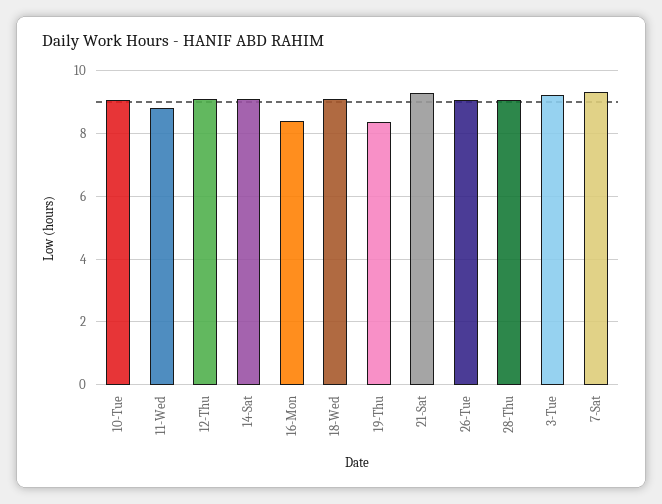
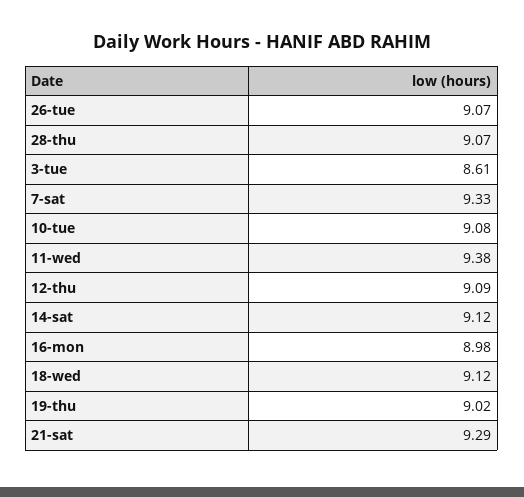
  {
    "10-Tue": 9.08,
-   "11-Wed": 8.8,
+   "11-Wed": 9.38,
    "12-Thu": 9.09,
    "14-Sat": 9.12,
-   "16-Mon": 8.4,
+   "16-Mon": 8.98,
    "18-Wed": 9.12,
-   "19-Thu": 8.4,
+   "19-Thu": 9.02,
    "21-Sat": 9.29,
    "26-Tue": 9.07,
    "28-Thu": 9.07,
-   "3-Tue": 9.2,
+   "3-Tue": 8.61,
    "7-Sat": 9.33
  }

